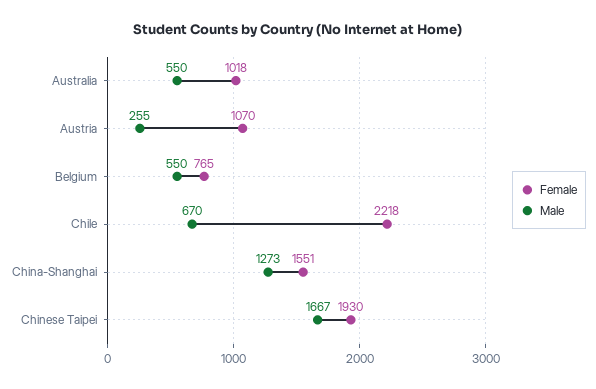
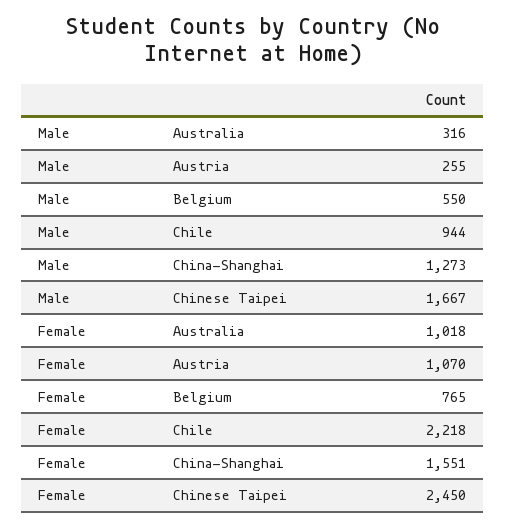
  {
    "Female": {
      "Australia": 1018,
      "Austria": 1070,
      "Belgium": 765,
      "Chile": 2218,
      "China-Shanghai": 1551,
-     "Chinese Taipei": 1930
+     "Chinese Taipei": 2450
    },
    "Male": {
-     "Australia": 550,
+     "Australia": 316,
      "Austria": 255,
      "Belgium": 550,
-     "Chile": 670,
+     "Chile": 944,
      "China-Shanghai": 1273,
      "Chinese Taipei": 1667
    }
  }

